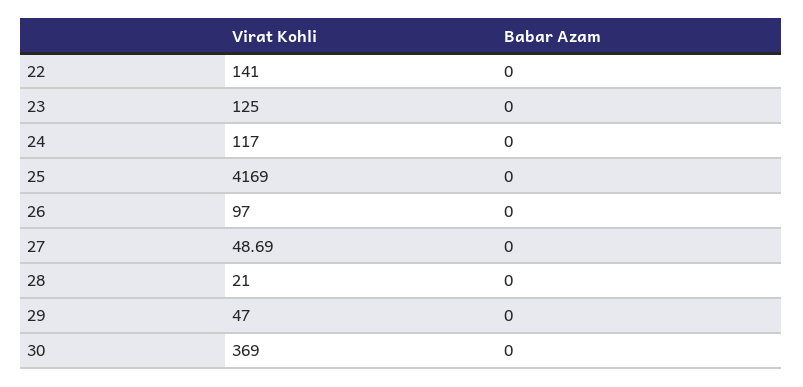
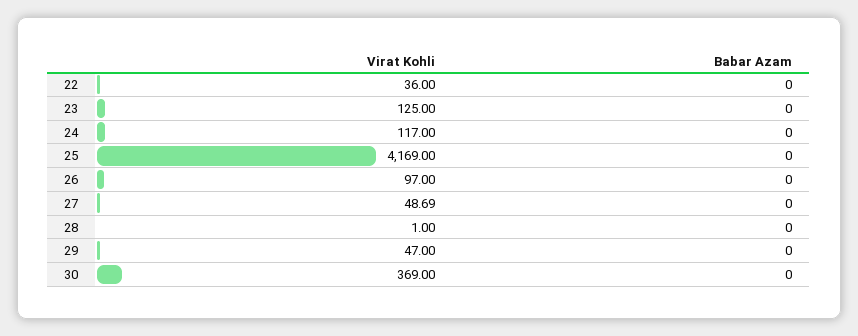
  {
    "Virat Kohli": {
-     "22": 141,
+     "22": 36,
      "23": 125,
      "24": 117,
      "25": 4169,
      "26": 97,
      "27": 48.69,
-     "28": 21,
+     "28": 1,
      "29": 47,
      "30": 369
    },
    "Babar Azam": {
      "22": 0,
      "23": 0,
      "24": 0,
      "25": 0,
      "26": 0,
      "27": 0,
      "28": 0,
      "29": 0,
      "30": 0
    }
  }

